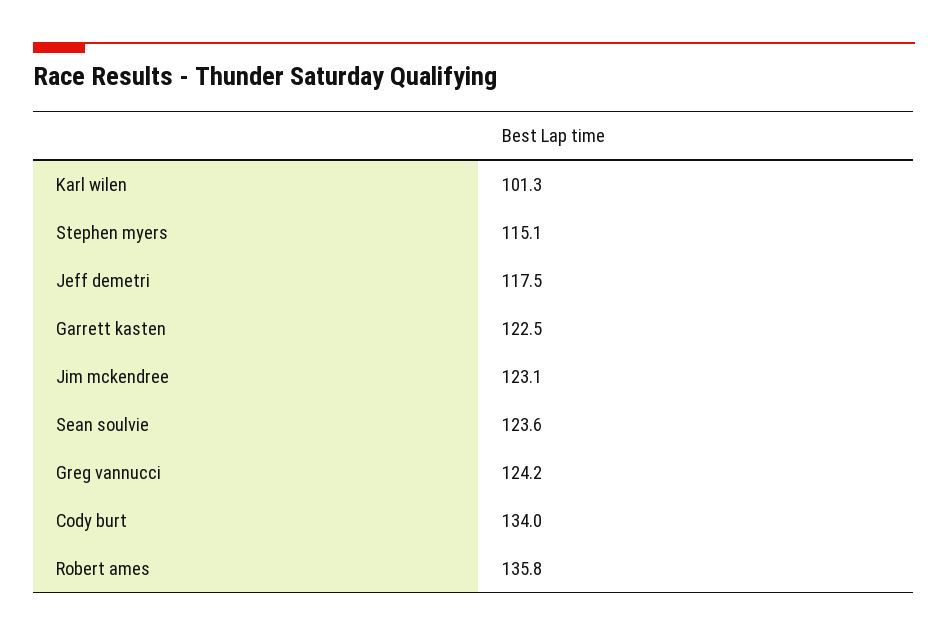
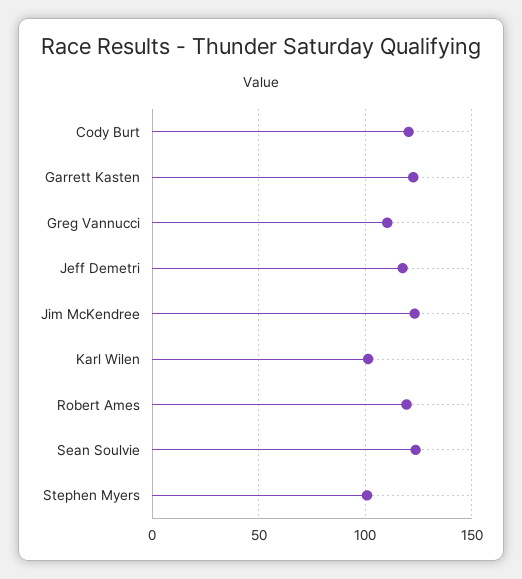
  {
    "Karl wilen": 101.3,
-   "Stephen myers": 115.1,
+   "Stephen myers": 100,
    "Jeff demetri": 117.5,
    "Garrett kasten": 122.5,
    "Jim mckendree": 123.1,
    "Sean soulvie": 123.6,
-   "Greg vannucci": 124.2,
+   "Greg vannucci": 110,
-   "Cody burt": 134,
+   "Cody burt": 120,
-   "Robert ames": 135.8
+   "Robert ames": 120
  }

